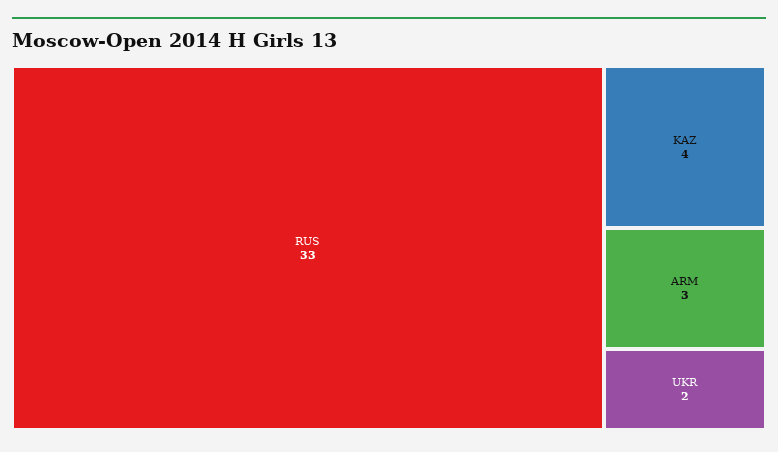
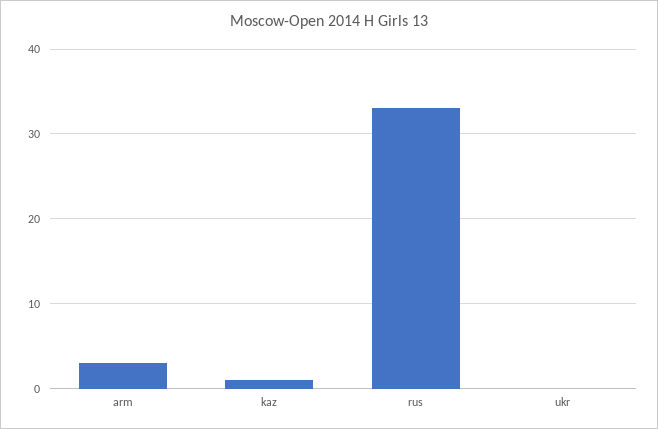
  {
    "RUS": 33,
-   "KAZ": 4,
+   "KAZ": 1,
    "ARM": 3,
-   "UKR": 2
+   "UKR": 0
  }

